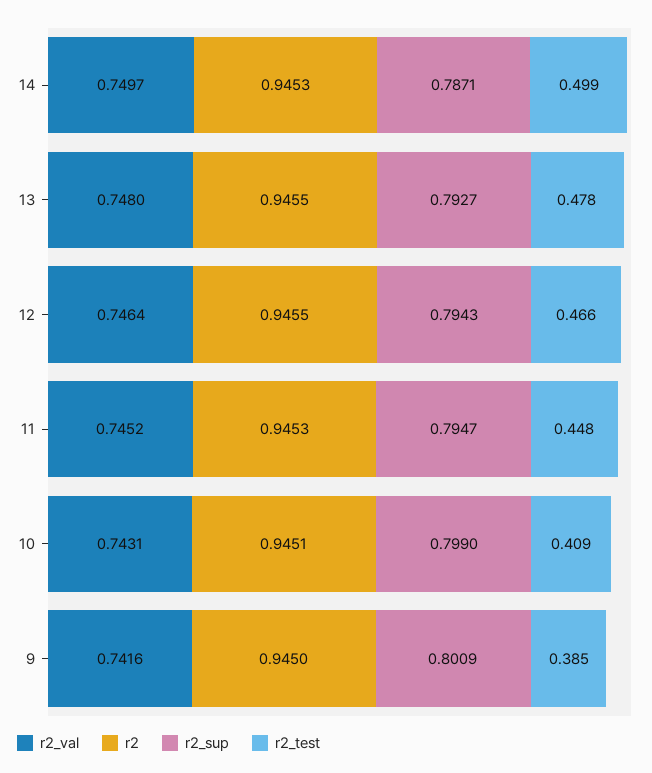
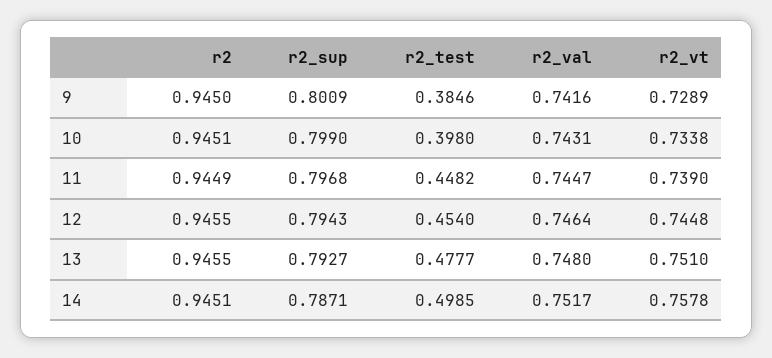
  {
    "r2_val": {
-     "14": 0.7497,
+     "14": 0.7517,
      "13": 0.748,
      "12": 0.7464,
-     "11": 0.7452,
+     "11": 0.7447,
      "10": 0.7431,
      "9": 0.7416
    },
    "r2": {
-     "14": 0.9453,
+     "14": 0.9451,
      "13": 0.9455,
      "12": 0.9455,
-     "11": 0.9453,
+     "11": 0.9449,
      "10": 0.9451,
      "9": 0.945
    },
    "r2_sup": {
      "14": 0.7871,
      "13": 0.7927,
      "12": 0.7943,
-     "11": 0.7947,
+     "11": 0.7968,
      "10": 0.799,
      "9": 0.8009
    },
    "r2_test": {
      "14": 0.4985,
      "13": 0.4777,
-     "12": 0.466,
+     "12": 0.454,
      "11": 0.4482,
-     "10": 0.409,
+     "10": 0.398,
      "9": 0.3846
-   }
+   },
+   "r2_vt": {
+     "9": 0.7289,
+     "10": 0.7338,
+     "11": 0.739,
+     "12": 0.7448,
+     "13": 0.751,
+     "14": 0.7578
+   }
  }

